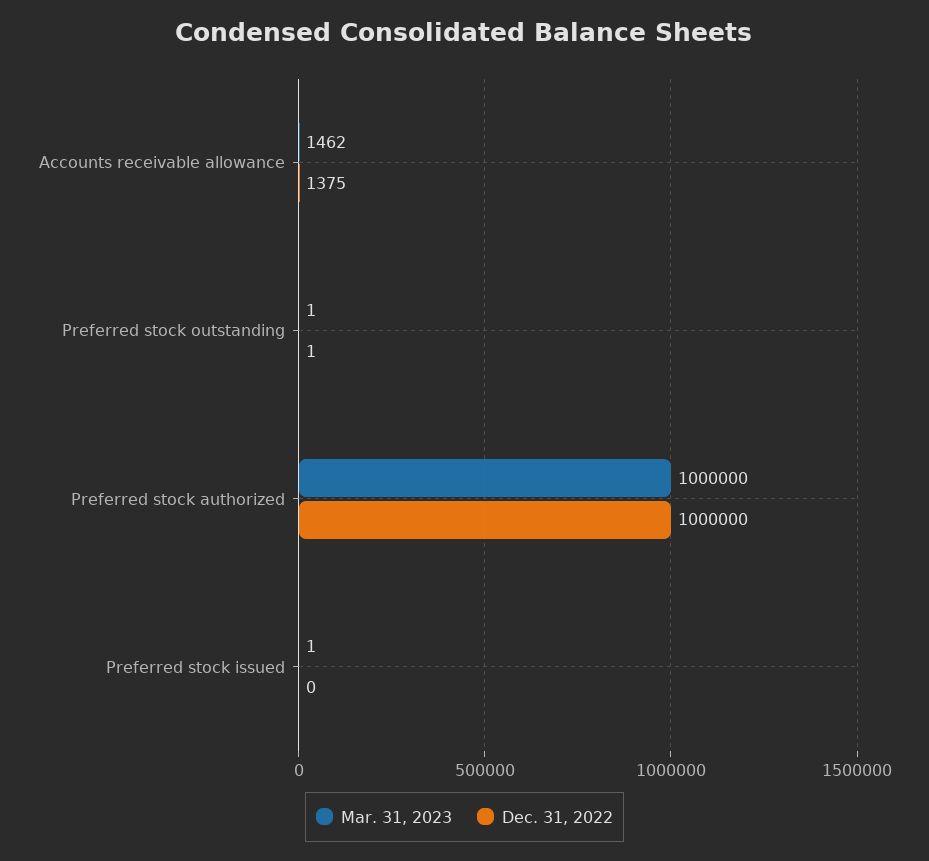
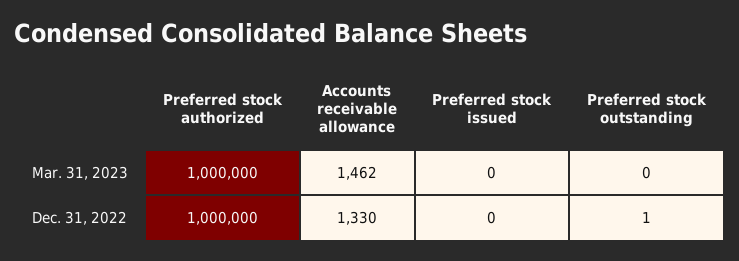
  {
    "Mar. 31, 2023": {
      "Accounts receivable allowance": 1462,
-     "Preferred stock outstanding": 1,
+     "Preferred stock outstanding": 0,
      "Preferred stock authorized": 1000000,
-     "Preferred stock issued": 1
+     "Preferred stock issued": 0
    },
    "Dec. 31, 2022": {
-     "Accounts receivable allowance": 1375,
+     "Accounts receivable allowance": 1330,
      "Preferred stock outstanding": 1,
      "Preferred stock authorized": 1000000,
      "Preferred stock issued": 0
    }
  }

